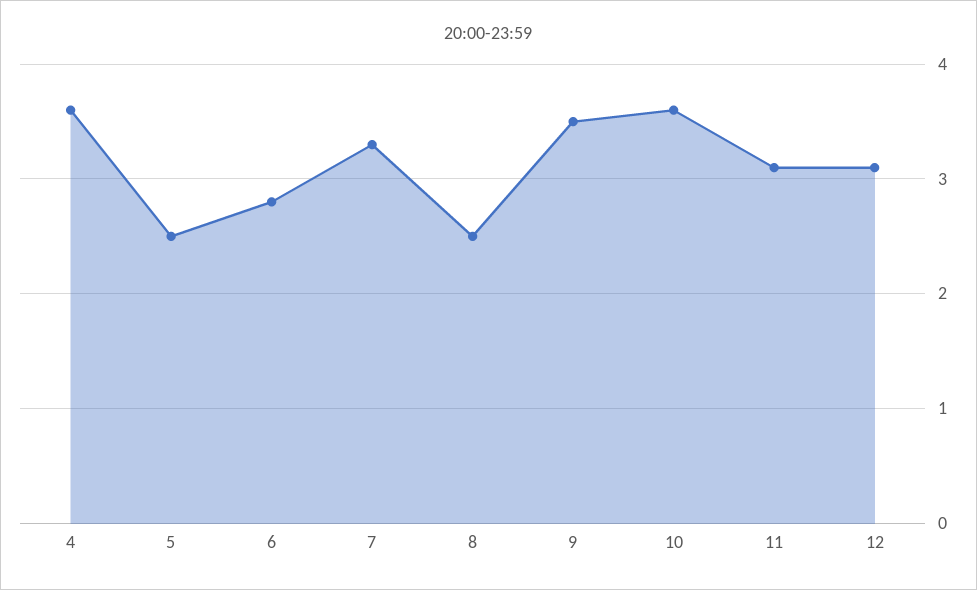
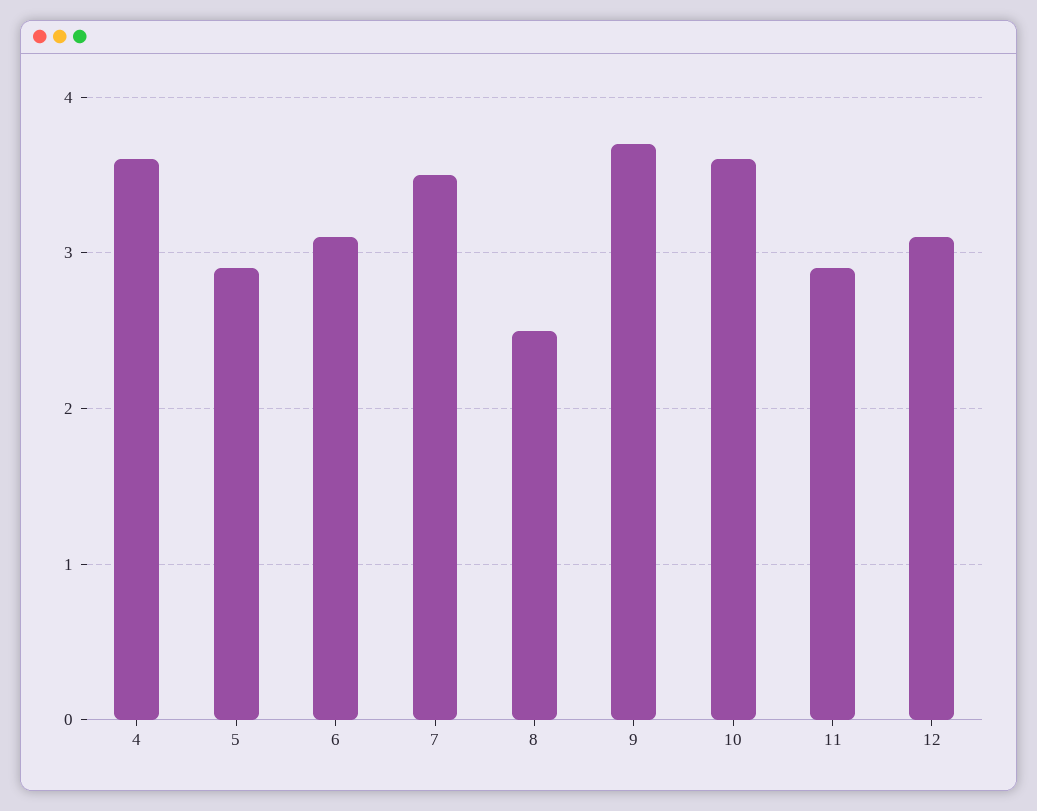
  {
    "4": 3.6,
-   "5": 2.5,
+   "5": 2.9,
-   "6": 2.8,
+   "6": 3.1,
-   "7": 3.3,
+   "7": 3.5,
    "8": 2.5,
-   "9": 3.5,
+   "9": 3.7,
    "10": 3.6,
-   "11": 3.1,
+   "11": 2.9,
    "12": 3.1
  }

